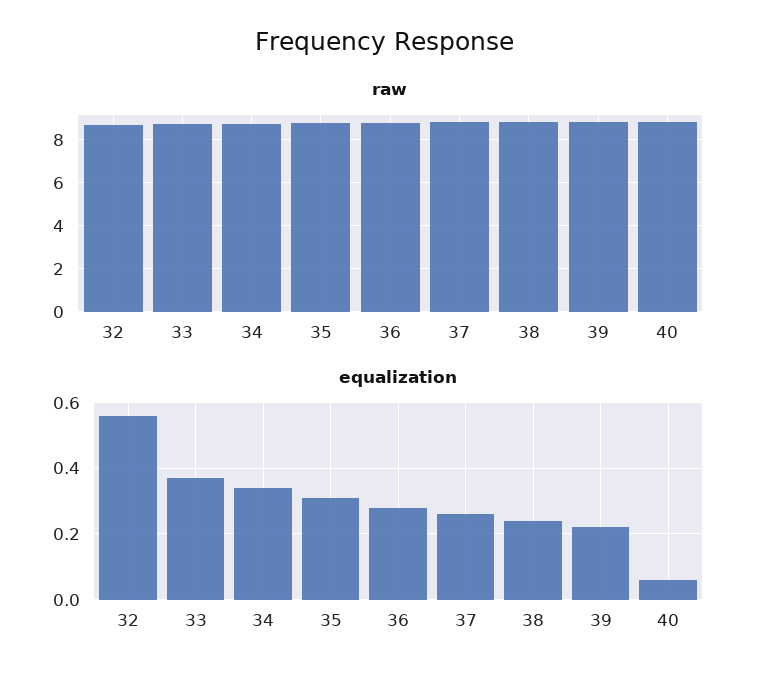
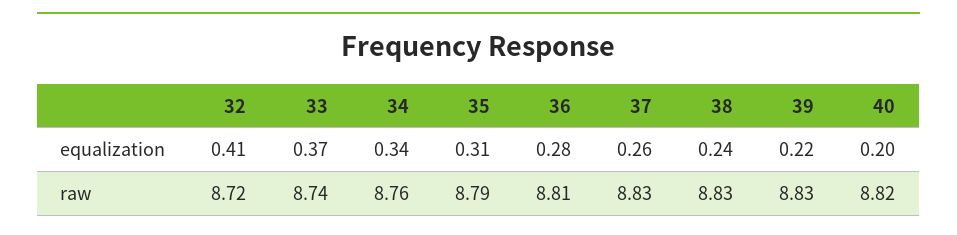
  {
    "raw": {
      "32": 8.72,
      "33": 8.74,
      "34": 8.76,
      "35": 8.79,
      "36": 8.81,
      "37": 8.83,
      "38": 8.83,
      "39": 8.83,
      "40": 8.82
    },
    "equalization": {
-     "32": 0.55,
+     "32": 0.41,
      "33": 0.37,
      "34": 0.34,
      "35": 0.31,
      "36": 0.28,
      "37": 0.26,
      "38": 0.24,
      "39": 0.22,
-     "40": 0.05
+     "40": 0.2
    }
  }

